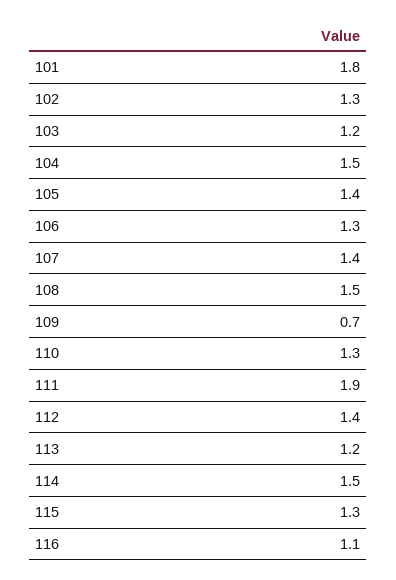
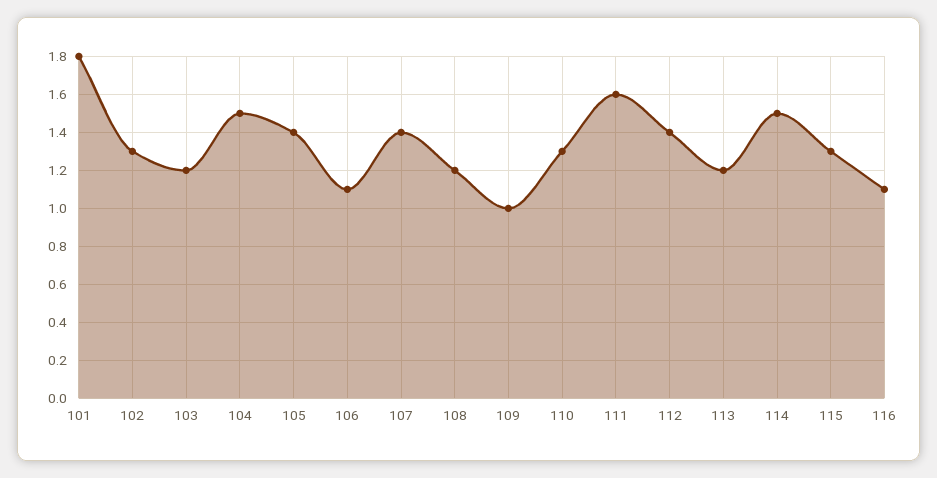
  {
    "101": 1.8,
    "102": 1.3,
    "103": 1.2,
    "104": 1.5,
    "105": 1.4,
-   "106": 1.3,
+   "106": 1.1,
    "107": 1.4,
-   "108": 1.5,
+   "108": 1.2,
-   "109": 0.7,
+   "109": 1,
    "110": 1.3,
-   "111": 1.9,
+   "111": 1.6,
    "112": 1.4,
    "113": 1.2,
    "114": 1.5,
    "115": 1.3,
    "116": 1.1
  }

